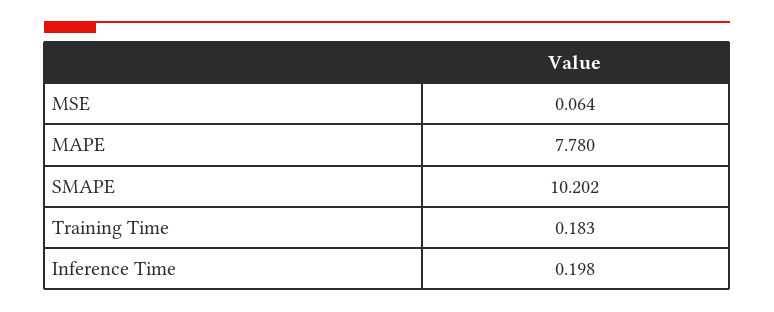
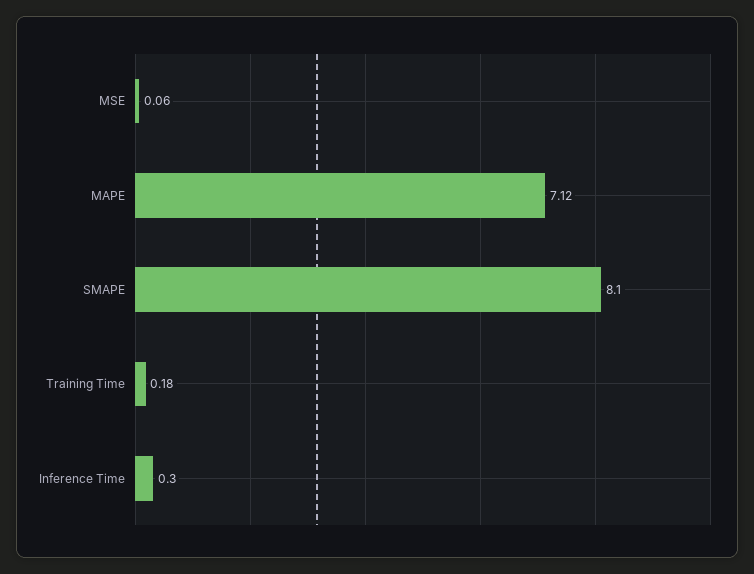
  {
    "MSE": 0.064,
-   "MAPE": 7.78,
+   "MAPE": 7.12,
-   "SMAPE": 10.202,
+   "SMAPE": 8.1,
    "Training Time": 0.183,
-   "Inference Time": 0.198
+   "Inference Time": 0.3
  }

